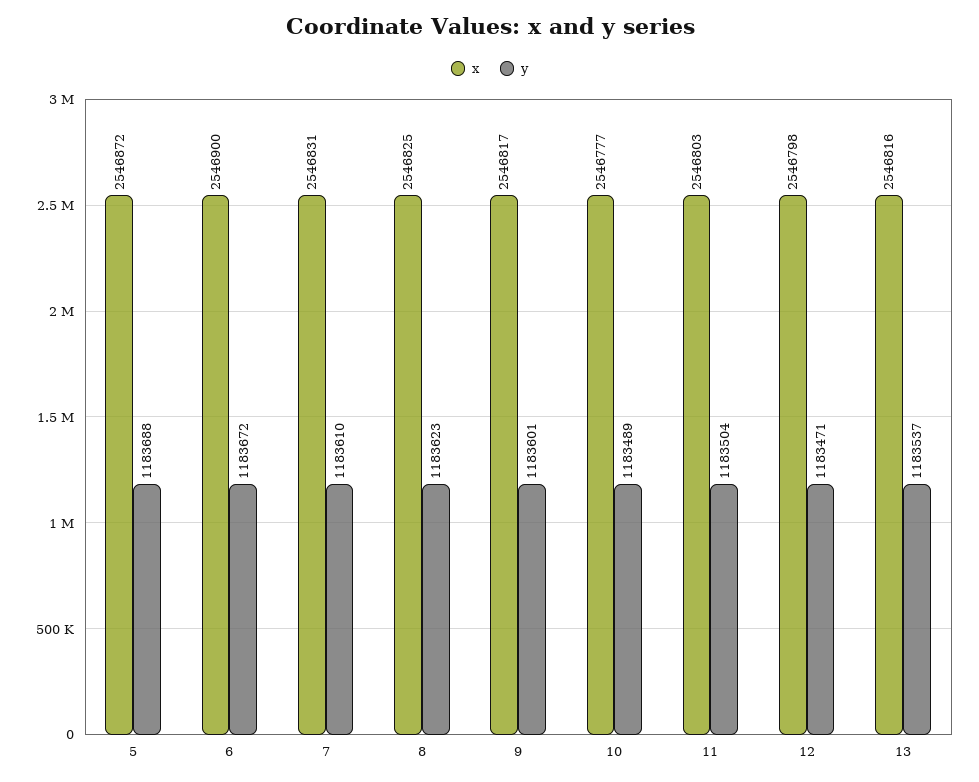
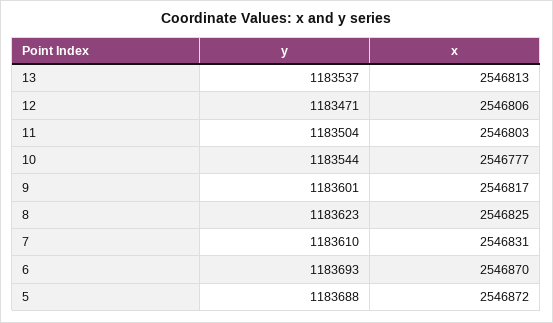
  {
    "x": {
      "5": 2546872,
-     "6": 2546900,
+     "6": 2546870,
      "7": 2546831,
      "8": 2546825,
      "9": 2546817,
      "10": 2546777,
      "11": 2546803,
-     "12": 2546798,
+     "12": 2546806,
-     "13": 2546816
+     "13": 2546813
    },
    "y": {
      "5": 1183688,
-     "6": 1183672,
+     "6": 1183693,
      "7": 1183610,
      "8": 1183623,
      "9": 1183601,
-     "10": 1183489,
+     "10": 1183544,
      "11": 1183504,
      "12": 1183471,
      "13": 1183537
    }
  }

